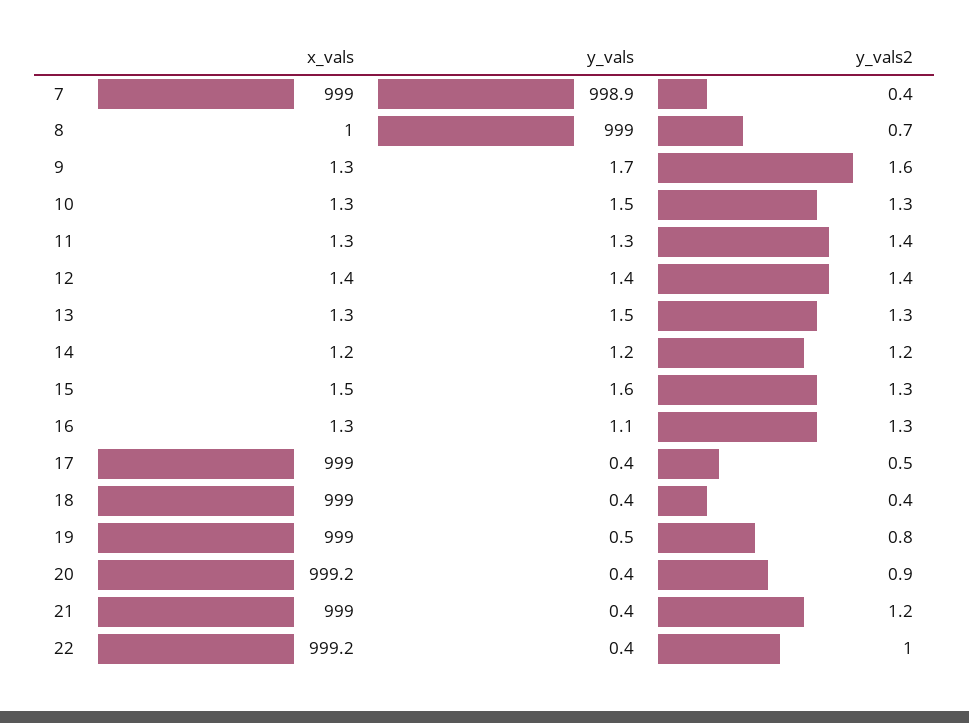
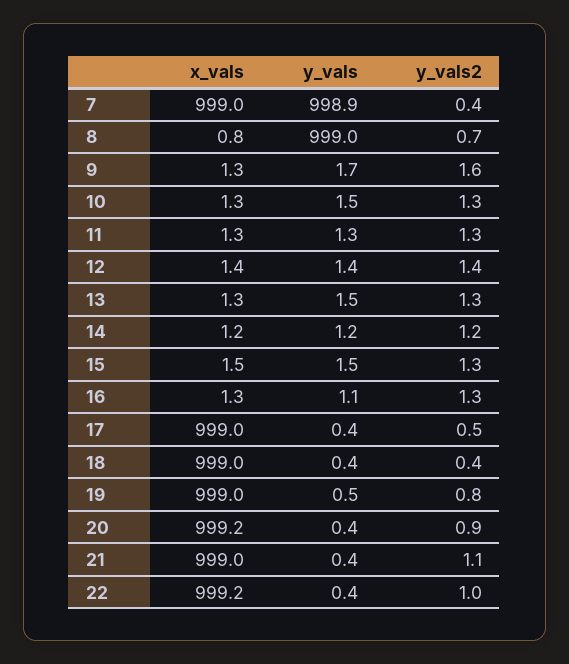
  {
    "x_vals": {
      "7": 999,
-     "8": 1,
+     "8": 0.8,
      "9": 1.3,
      "10": 1.3,
      "11": 1.3,
      "12": 1.4,
      "13": 1.3,
      "14": 1.2,
      "15": 1.5,
      "16": 1.3,
      "17": 999,
      "18": 999,
      "19": 999,
      "20": 999.2,
      "21": 999,
      "22": 999.2
    },
    "y_vals": {
      "7": 998.9,
      "8": 999,
      "9": 1.7,
      "10": 1.5,
      "11": 1.3,
      "12": 1.4,
      "13": 1.5,
      "14": 1.2,
-     "15": 1.6,
+     "15": 1.5,
      "16": 1.1,
      "17": 0.4,
      "18": 0.4,
      "19": 0.5,
      "20": 0.4,
      "21": 0.4,
      "22": 0.4
    },
    "y_vals2": {
      "7": 0.4,
      "8": 0.7,
      "9": 1.6,
      "10": 1.3,
-     "11": 1.4,
+     "11": 1.3,
      "12": 1.4,
      "13": 1.3,
      "14": 1.2,
      "15": 1.3,
      "16": 1.3,
      "17": 0.5,
      "18": 0.4,
      "19": 0.8,
      "20": 0.9,
-     "21": 1.2,
+     "21": 1.1,
      "22": 1
    }
  }

